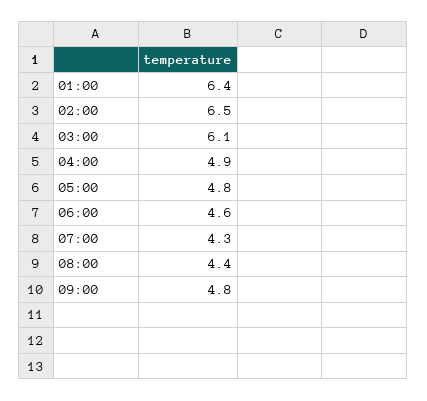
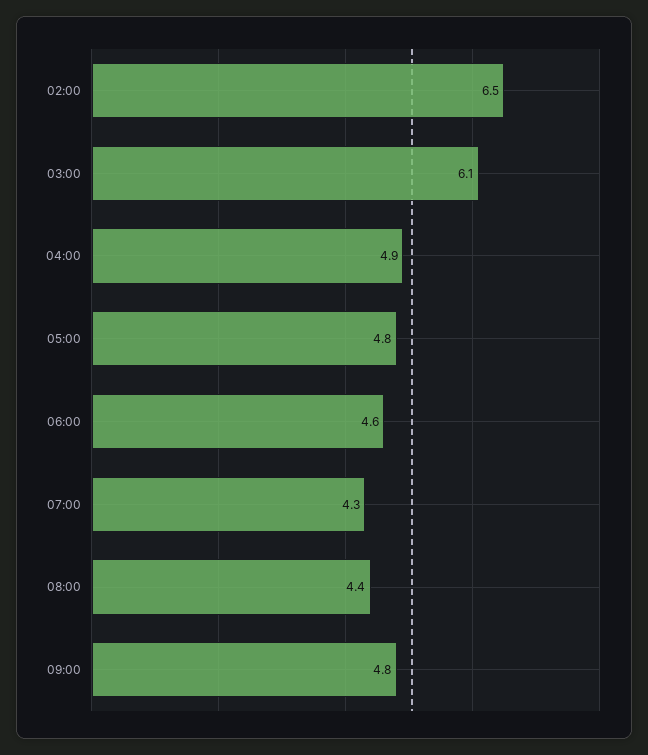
  {
-   "01:00": 6.4,
    "02:00": 6.5,
    "03:00": 6.1,
    "04:00": 4.9,
    "05:00": 4.8,
    "06:00": 4.6,
    "07:00": 4.3,
    "08:00": 4.4,
    "09:00": 4.8
  }

